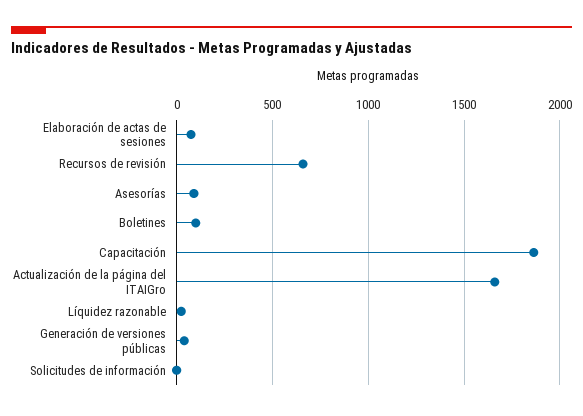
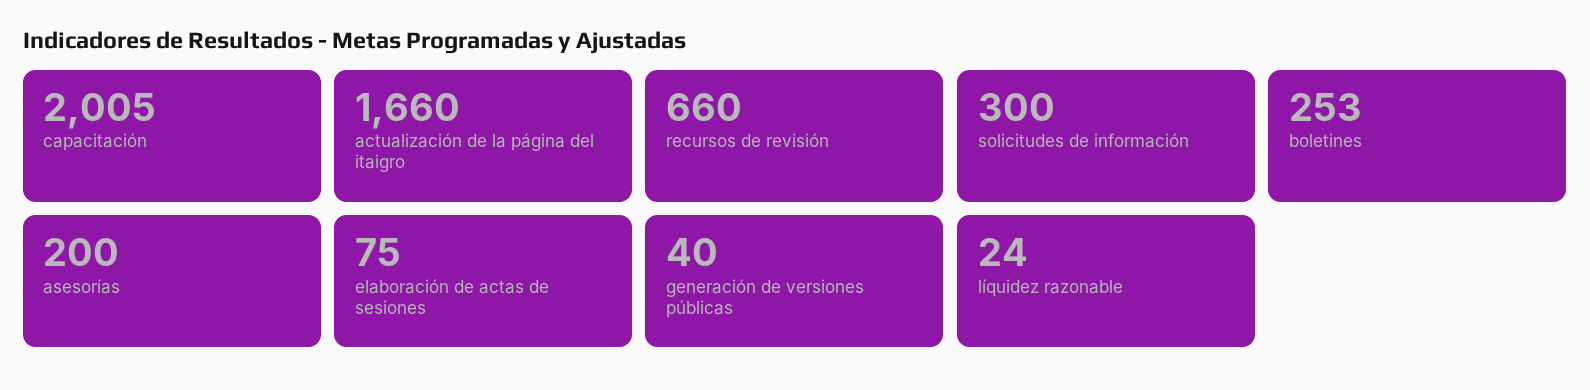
  {
    "Elaboración de actas de sesiones": 75,
    "Recursos de revisión": 660,
-   "Asesorías": 100,
+   "Asesorías": 200,
-   "Boletines": 100,
+   "Boletines": 253,
-   "Capacitación": 1850,
+   "Capacitación": 2005,
    "Actualización de la página del ITAIGro": 1660,
    "Líquidez razonable": 24,
    "Generación de versiones públicas": 40,
-   "Solicitudes de información": 0
+   "Solicitudes de información": 300
  }

